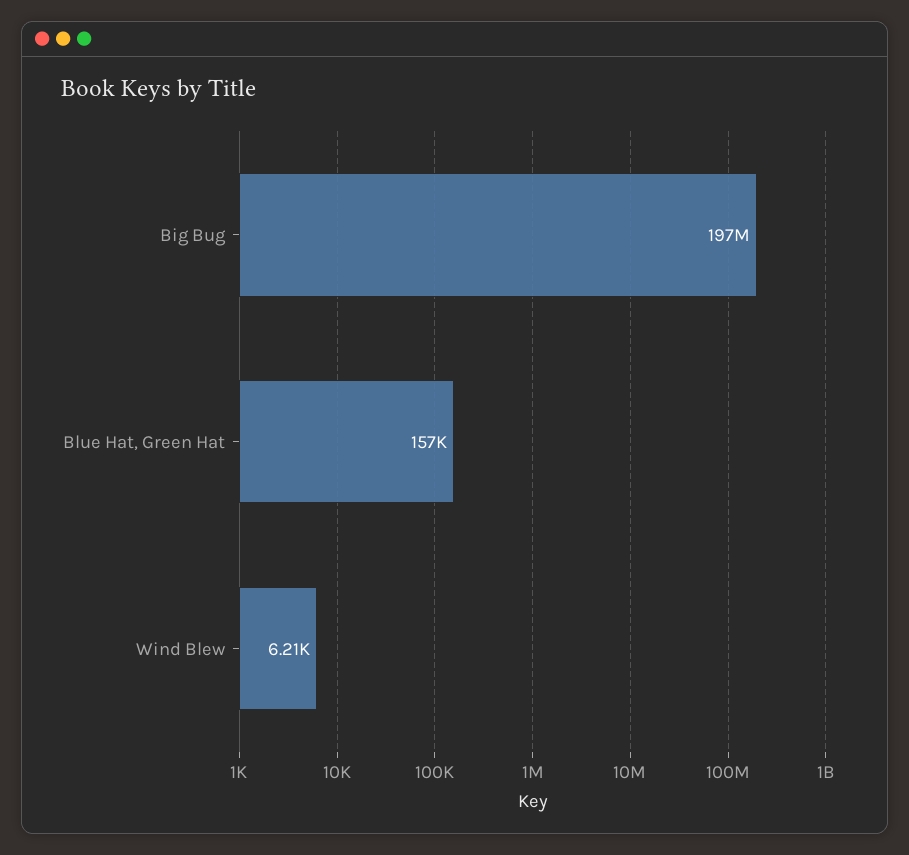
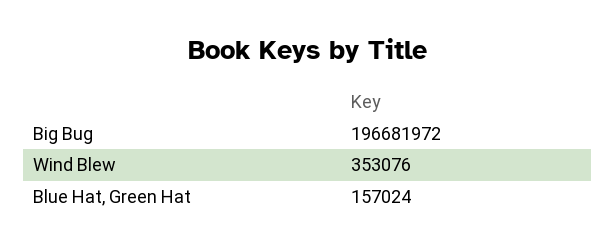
  {
    "Big Bug": 196681972,
    "Blue Hat, Green Hat": 157024,
-   "Wind Blew": 6210
+   "Wind Blew": 353076
  }

